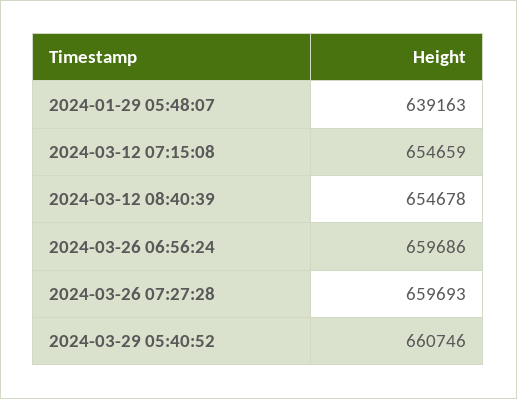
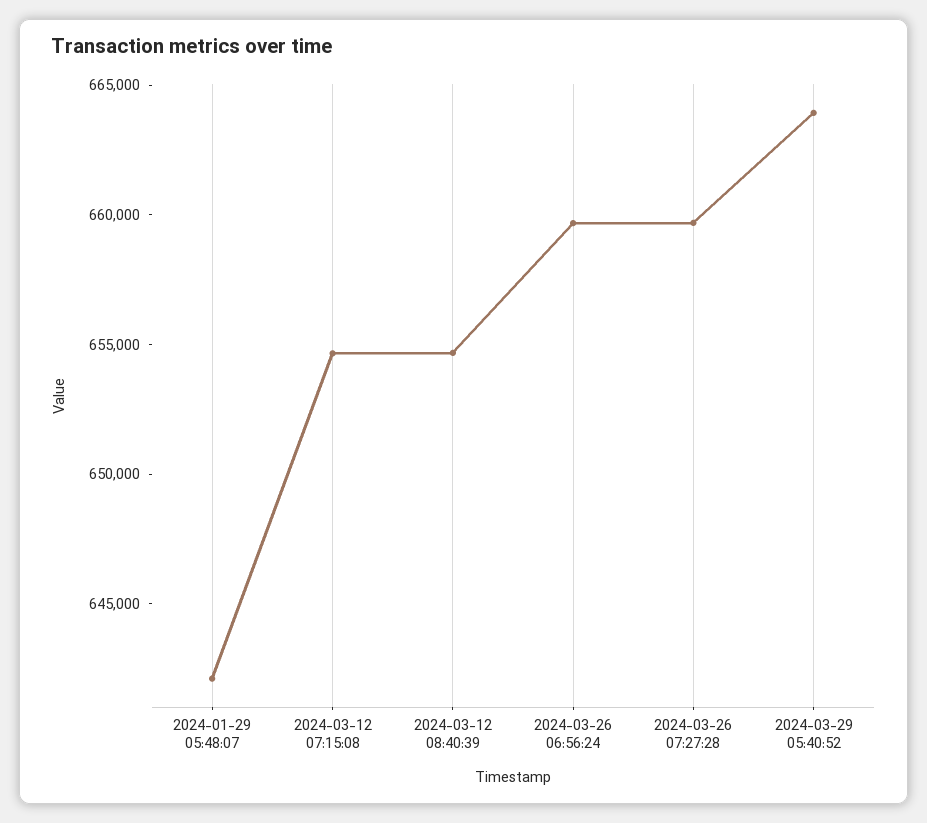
  {
-   "2024-01-29 05:48:07": 639163,
+   "2024-01-29 05:48:07": 642000,
    "2024-03-12 07:15:08": 654659,
    "2024-03-12 08:40:39": 654678,
    "2024-03-26 06:56:24": 659686,
    "2024-03-26 07:27:28": 659693,
-   "2024-03-29 05:40:52": 660746
+   "2024-03-29 05:40:52": 664000
  }

